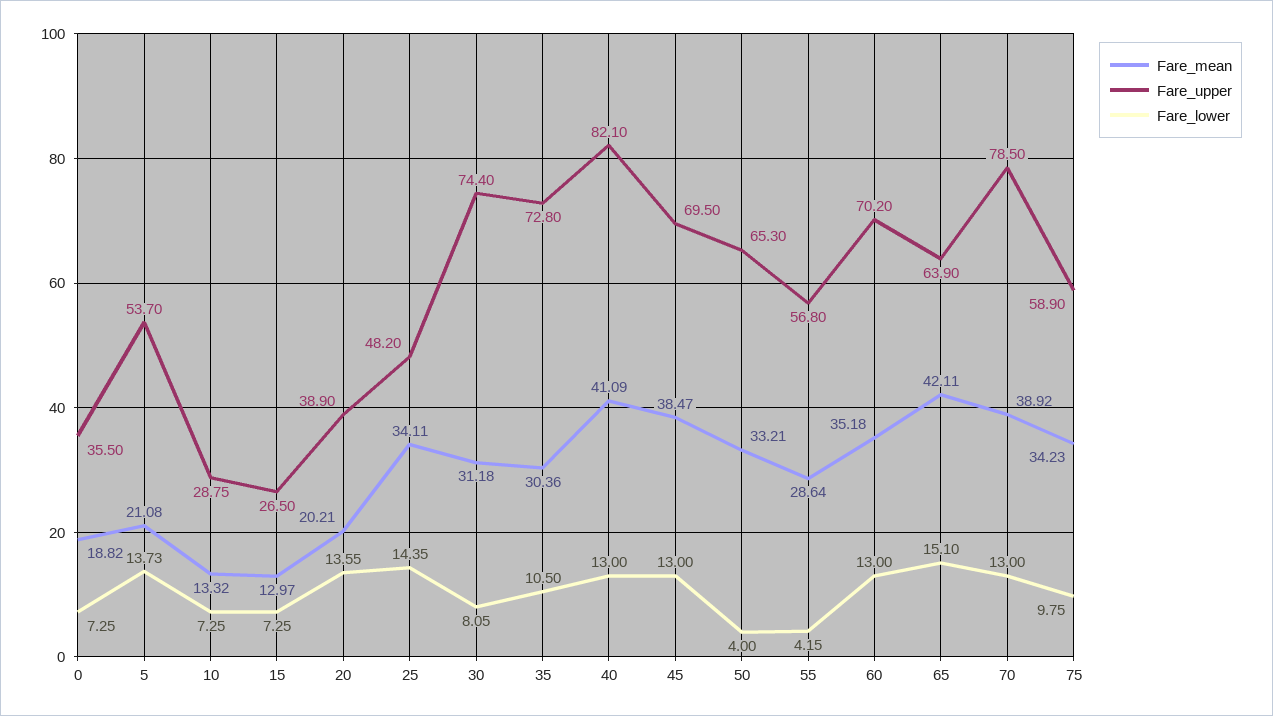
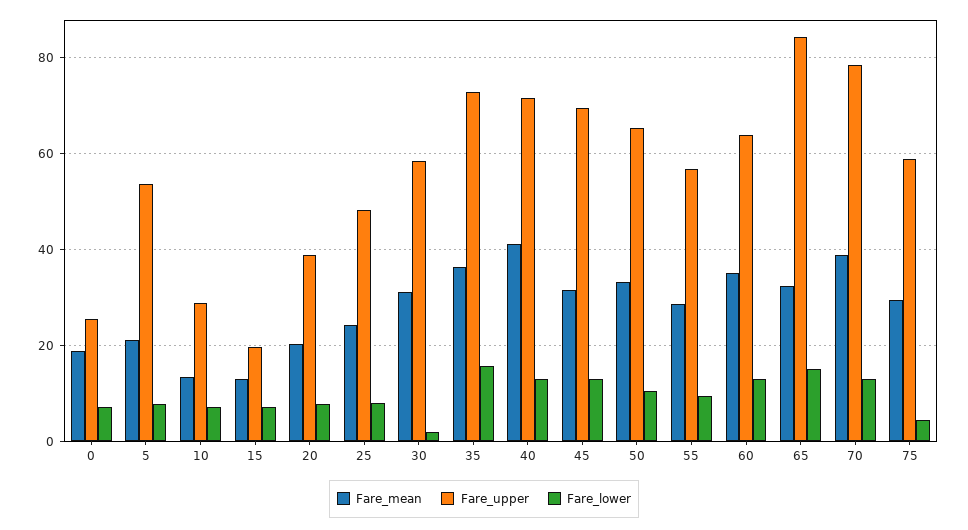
  {
    "Fare_mean": {
      "0": 18.82,
      "5": 21.08,
      "10": 13.32,
      "15": 12.97,
      "20": 20.21,
-     "25": 34.11,
+     "25": 24,
      "30": 31.18,
-     "35": 30.36,
+     "35": 36,
      "40": 41.09,
-     "45": 38.47,
+     "45": 32,
      "50": 33.21,
      "55": 28.64,
      "60": 35.18,
-     "65": 42.11,
+     "65": 32,
      "70": 38.92,
-     "75": 34.23
+     "75": 30
    },
    "Fare_upper": {
-     "0": 35.5,
+     "0": 26,
      "5": 53.7,
      "10": 28.75,
-     "15": 26.5,
+     "15": 20,
      "20": 38.9,
      "25": 48.2,
-     "30": 74.4,
+     "30": 58,
      "35": 72.8,
-     "40": 82.1,
+     "40": 72,
      "45": 69.5,
      "50": 65.3,
      "55": 56.8,
-     "60": 70.2,
+     "60": 64,
-     "65": 63.9,
+     "65": 84,
      "70": 78.5,
      "75": 58.9
    },
    "Fare_lower": {
      "0": 7.25,
-     "5": 13.73,
+     "5": 8,
      "10": 7.25,
      "15": 7.25,
-     "20": 13.55,
+     "20": 8,
-     "25": 14.35,
+     "25": 8,
-     "30": 8.05,
+     "30": 2,
-     "35": 10.5,
+     "35": 16,
      "40": 13,
      "45": 13,
-     "50": 4,
+     "50": 10,
-     "55": 4.15,
+     "55": 10,
      "60": 13,
      "65": 15.1,
      "70": 13,
-     "75": 9.75
+     "75": 4
    }
  }

